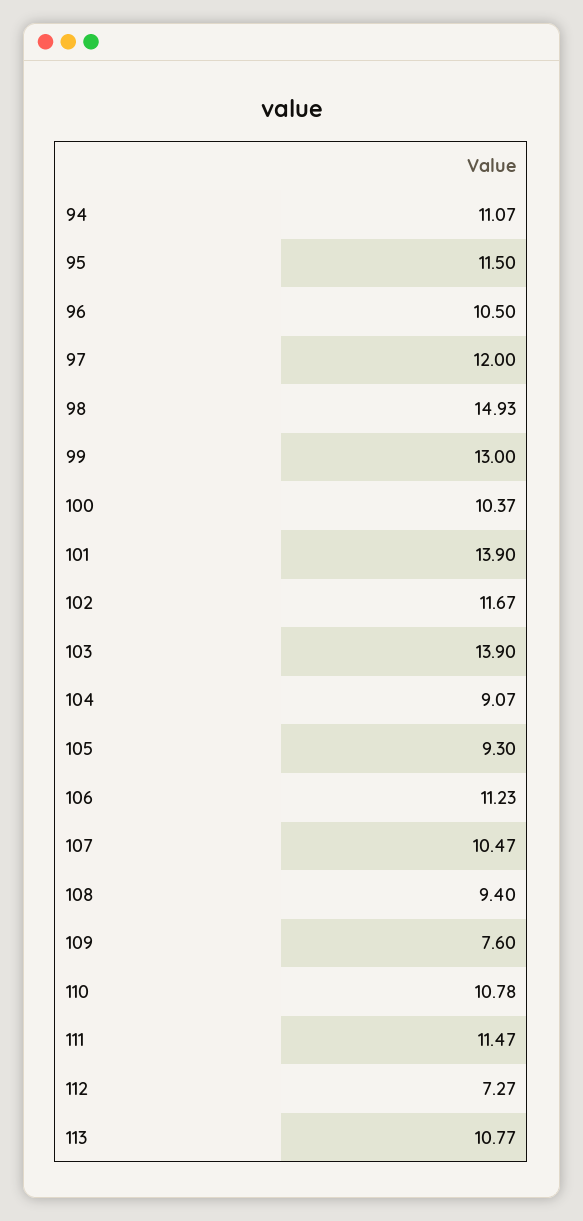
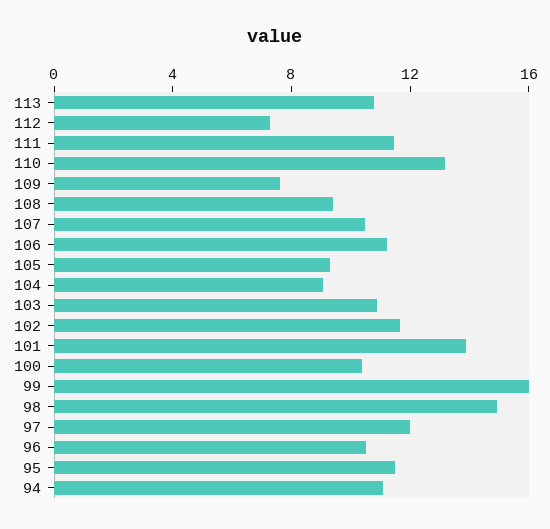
  {
    "94": 11.07,
    "95": 11.5,
    "96": 10.5,
    "97": 12,
    "98": 14.93,
-   "99": 13,
+   "99": 16,
    "100": 10.37,
    "101": 13.9,
    "102": 11.67,
-   "103": 13.9,
+   "103": 11,
    "104": 9.07,
    "105": 9.3,
    "106": 11.23,
    "107": 10.47,
    "108": 9.4,
    "109": 7.6,
-   "110": 10.78,
+   "110": 13,
    "111": 11.47,
    "112": 7.27,
    "113": 10.77
  }

